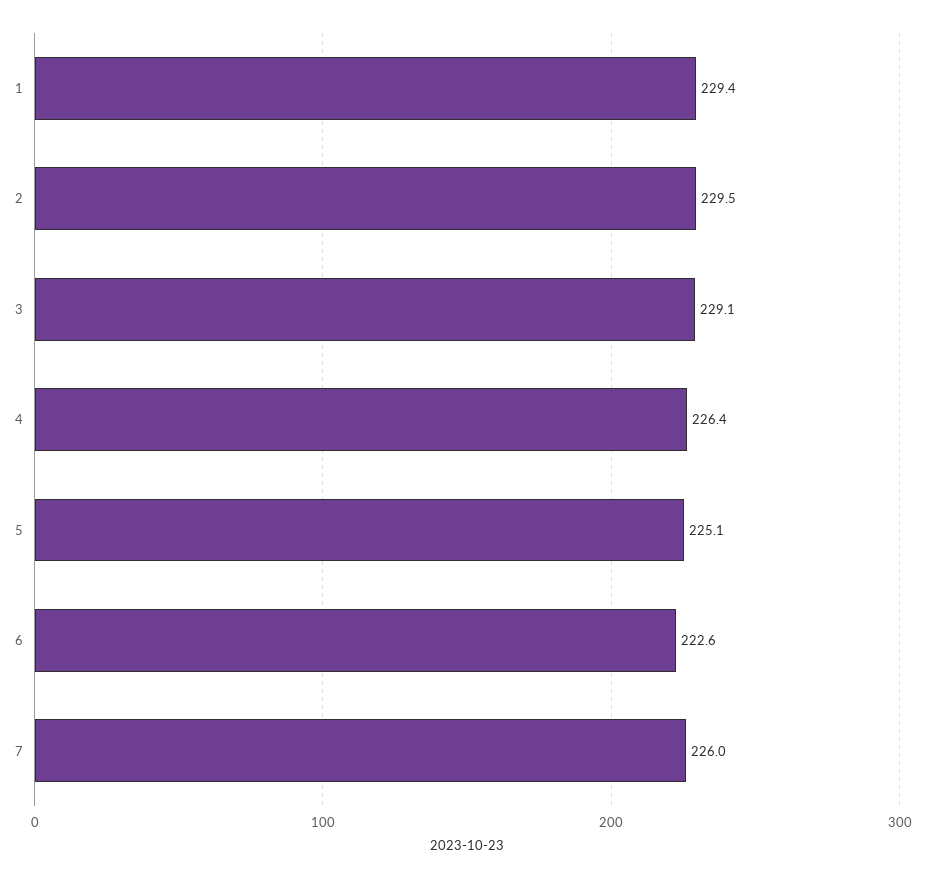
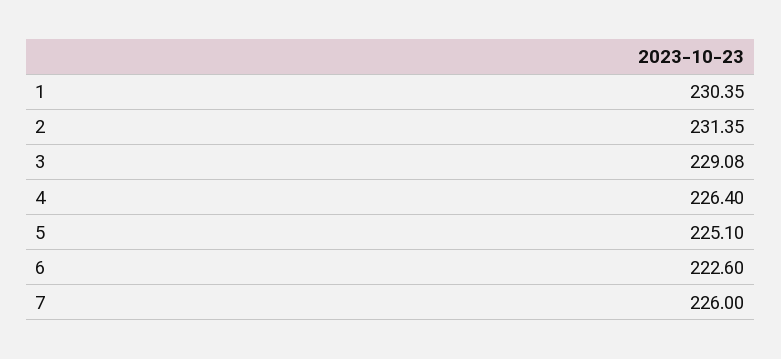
  {
-   "1": 229.4,
+   "1": 230.35,
-   "2": 229.5,
+   "2": 231.35,
    "3": 229.08,
    "4": 226.4,
    "5": 225.1,
    "6": 222.6,
    "7": 226
  }

